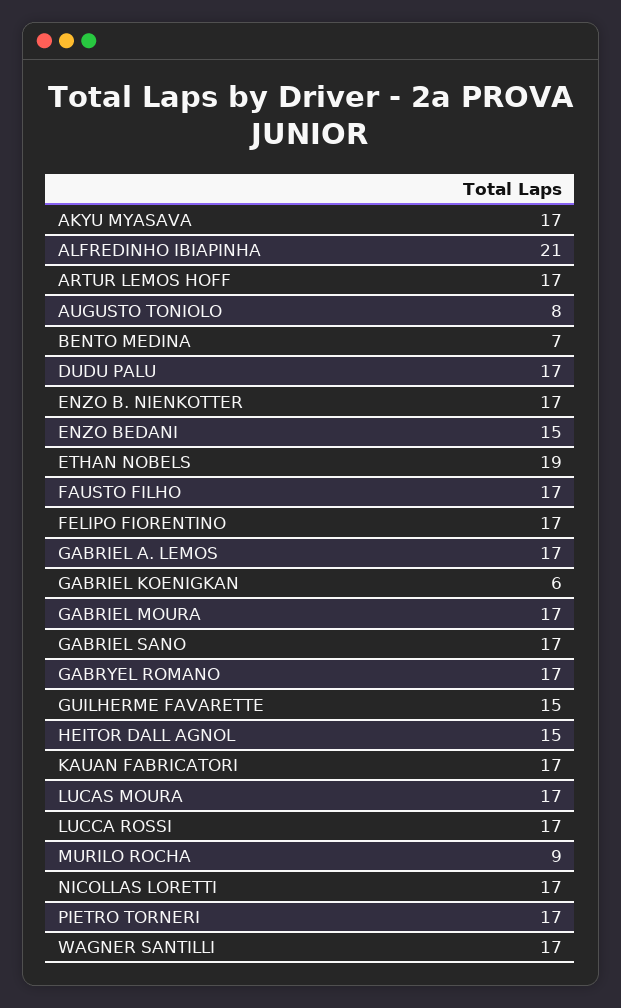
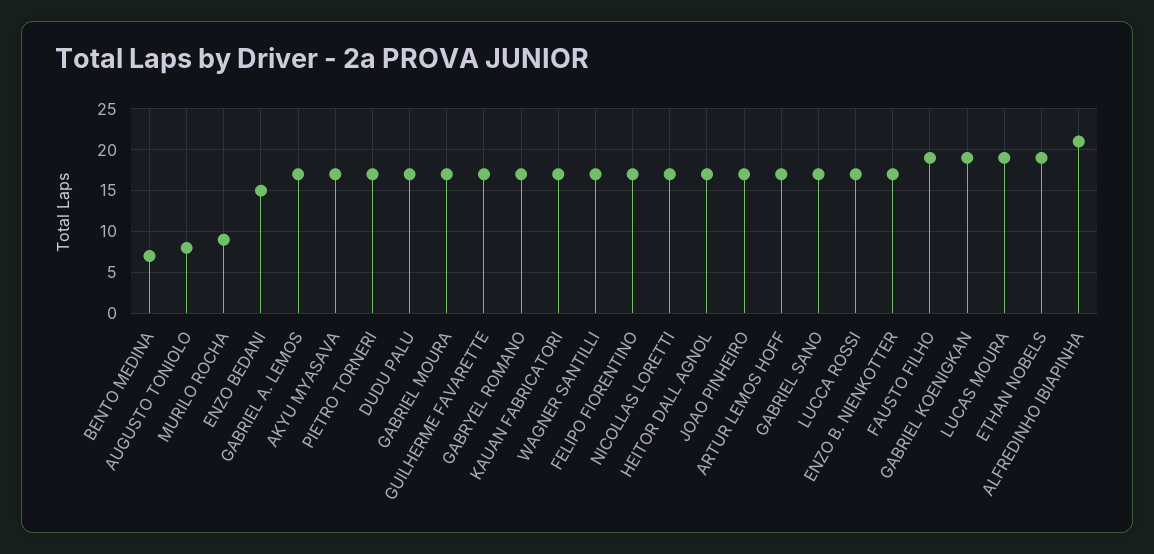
  {
    "AKYU MYASAVA": 17,
    "ALFREDINHO IBIAPINHA": 21,
    "ARTUR LEMOS HOFF": 17,
    "AUGUSTO TONIOLO": 8,
    "BENTO MEDINA": 7,
    "DUDU PALU": 17,
    "ENZO B. NIENKOTTER": 17,
    "ENZO BEDANI": 15,
    "ETHAN NOBELS": 19,
-   "FAUSTO FILHO": 17,
+   "FAUSTO FILHO": 19,
    "FELIPO FIORENTINO": 17,
    "GABRIEL A. LEMOS": 17,
-   "GABRIEL KOENIGKAN": 6,
+   "GABRIEL KOENIGKAN": 19,
    "GABRIEL MOURA": 17,
    "GABRIEL SANO": 17,
    "GABRYEL ROMANO": 17,
-   "GUILHERME FAVARETTE": 15,
+   "GUILHERME FAVARETTE": 17,
-   "HEITOR DALL AGNOL": 15,
+   "HEITOR DALL AGNOL": 17,
    "KAUAN FABRICATORI": 17,
-   "LUCAS MOURA": 17,
+   "LUCAS MOURA": 19,
    "LUCCA ROSSI": 17,
    "MURILO ROCHA": 9,
    "NICOLLAS LORETTI": 17,
    "PIETRO TORNERI": 17,
-   "WAGNER SANTILLI": 17
+   "WAGNER SANTILLI": 17,
+   "JOAO PINHEIRO": 17
  }

